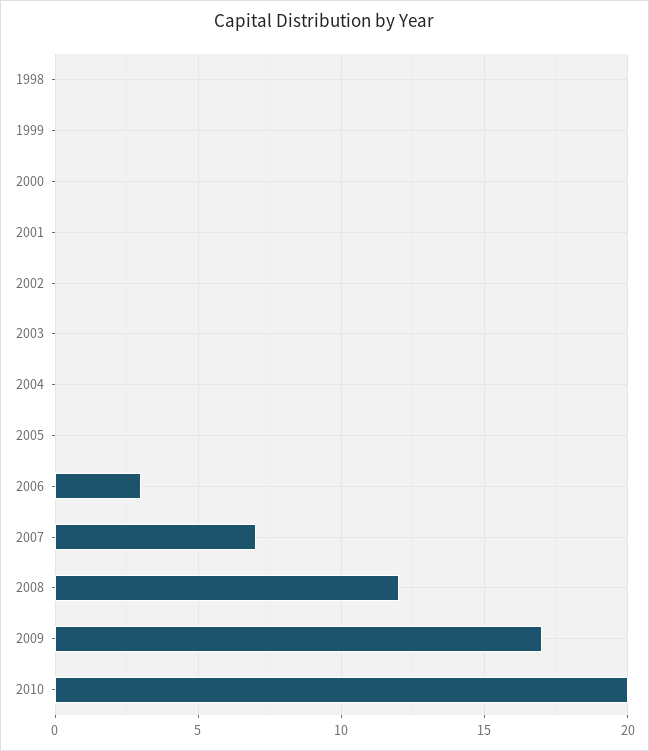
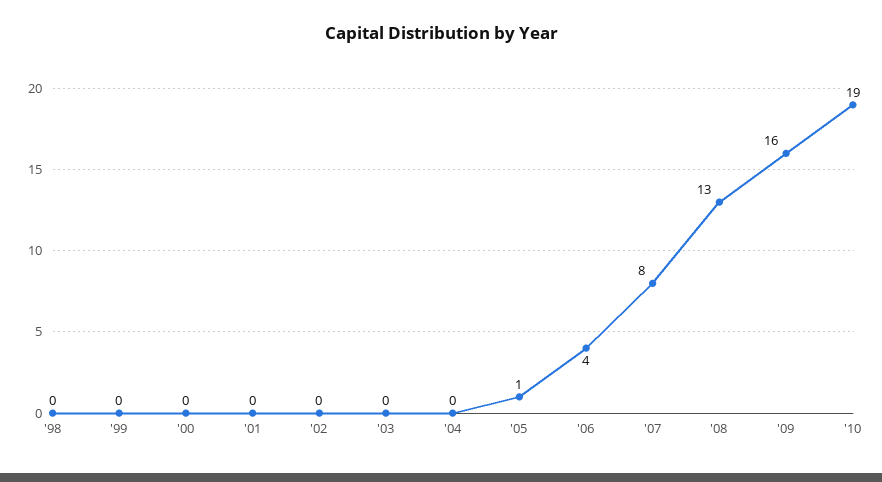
  {
    "1998": 0,
    "1999": 0,
    "2000": 0,
    "2001": 0,
    "2002": 0,
    "2003": 0,
    "2004": 0,
-   "2005": 0,
+   "2005": 1,
-   "2006": 3,
+   "2006": 4,
-   "2007": 7,
+   "2007": 8,
-   "2008": 12,
+   "2008": 13,
-   "2009": 17,
+   "2009": 16,
-   "2010": 20
+   "2010": 19
  }

